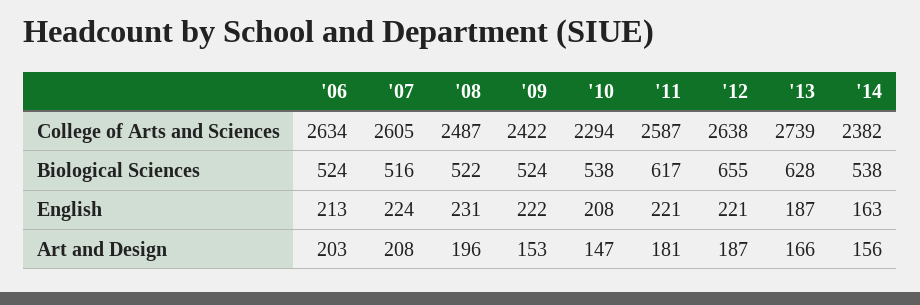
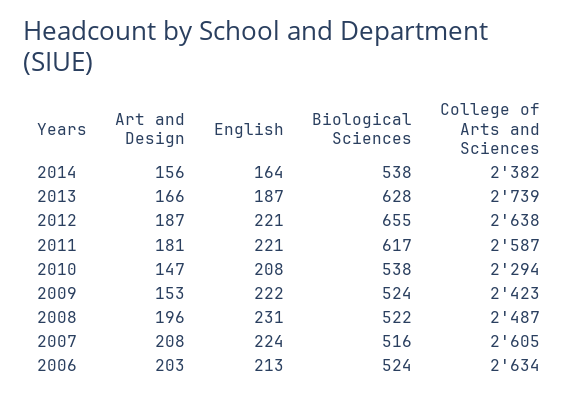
  {
    "'06": {
      "College of Arts and Sciences": 2634,
      "Biological Sciences": 524,
      "English": 213,
      "Art and Design": 203
    },
    "'07": {
      "College of Arts and Sciences": 2605,
      "Biological Sciences": 516,
      "English": 224,
      "Art and Design": 208
    },
    "'08": {
      "College of Arts and Sciences": 2487,
      "Biological Sciences": 522,
      "English": 231,
      "Art and Design": 196
    },
    "'09": {
-     "College of Arts and Sciences": 2422,
+     "College of Arts and Sciences": 2423,
      "Biological Sciences": 524,
      "English": 222,
      "Art and Design": 153
    },
    "'10": {
      "College of Arts and Sciences": 2294,
      "Biological Sciences": 538,
      "English": 208,
      "Art and Design": 147
    },
    "'11": {
      "College of Arts and Sciences": 2587,
      "Biological Sciences": 617,
      "English": 221,
      "Art and Design": 181
    },
    "'12": {
      "College of Arts and Sciences": 2638,
      "Biological Sciences": 655,
      "English": 221,
      "Art and Design": 187
    },
    "'13": {
      "College of Arts and Sciences": 2739,
      "Biological Sciences": 628,
      "English": 187,
      "Art and Design": 166
    },
    "'14": {
      "College of Arts and Sciences": 2382,
      "Biological Sciences": 538,
-     "English": 163,
+     "English": 164,
      "Art and Design": 156
    }
  }

